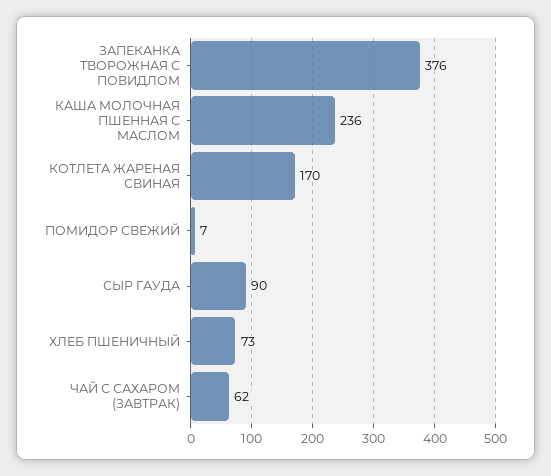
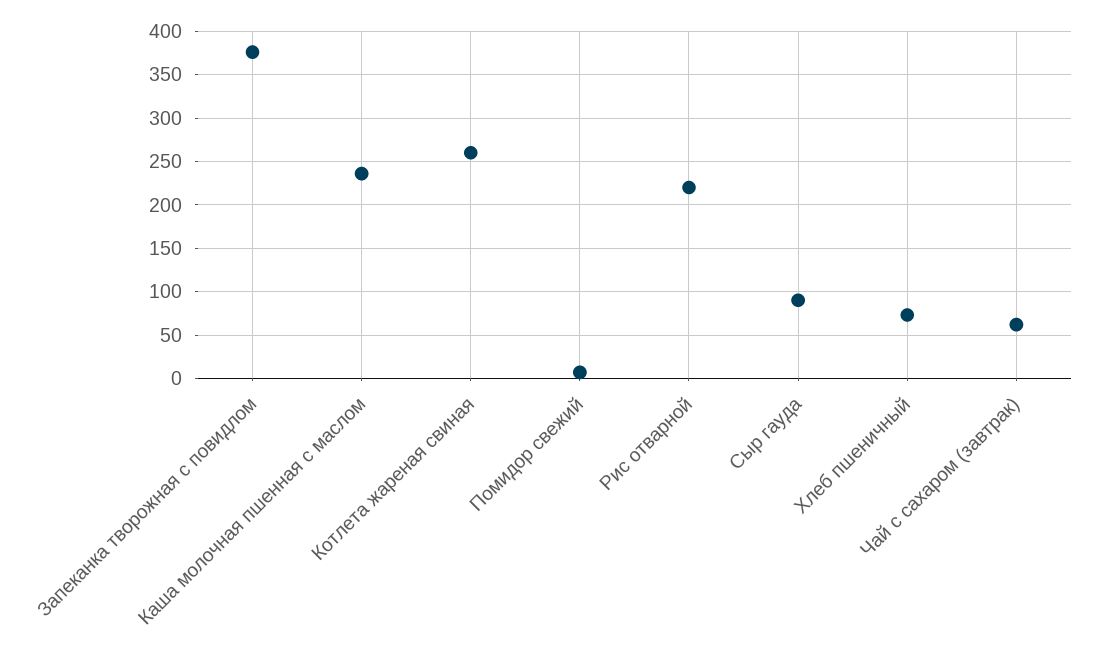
  {
    "ЗАПЕКАНКА ТВОРОЖНАЯ С ПОВИДЛОМ": 376,
    "КАША МОЛОЧНАЯ ПШЕННАЯ С МАСЛОМ": 236,
-   "КОТЛЕТА ЖАРЕНАЯ СВИНАЯ": 170,
+   "КОТЛЕТА ЖАРЕНАЯ СВИНАЯ": 260,
    "ПОМИДОР СВЕЖИЙ": 7,
    "СЫР ГАУДА": 90,
    "ХЛЕБ ПШЕНИЧНЫЙ": 73,
-   "ЧАЙ С САХАРОМ (ЗАВТРАК)": 62
+   "ЧАЙ С САХАРОМ (ЗАВТРАК)": 62,
+   "Рис отварной": 220
  }

